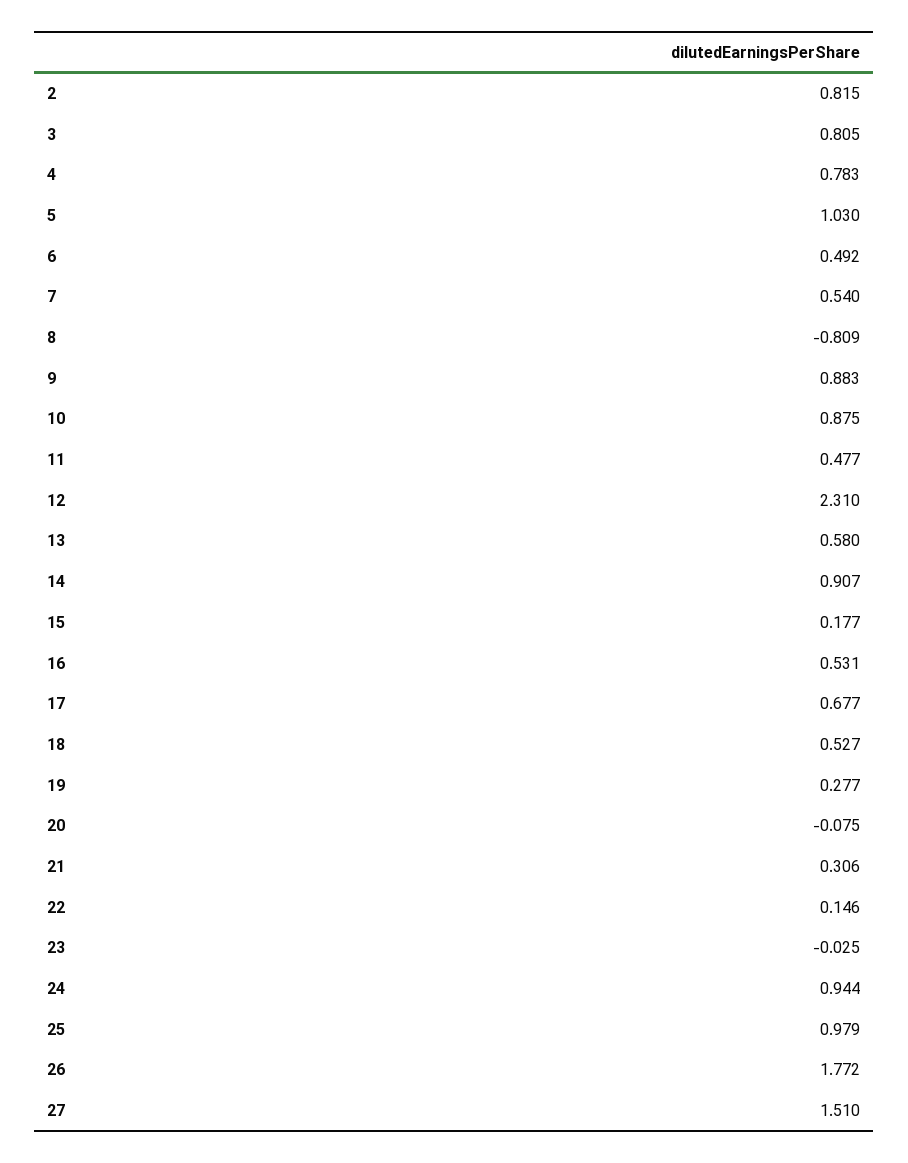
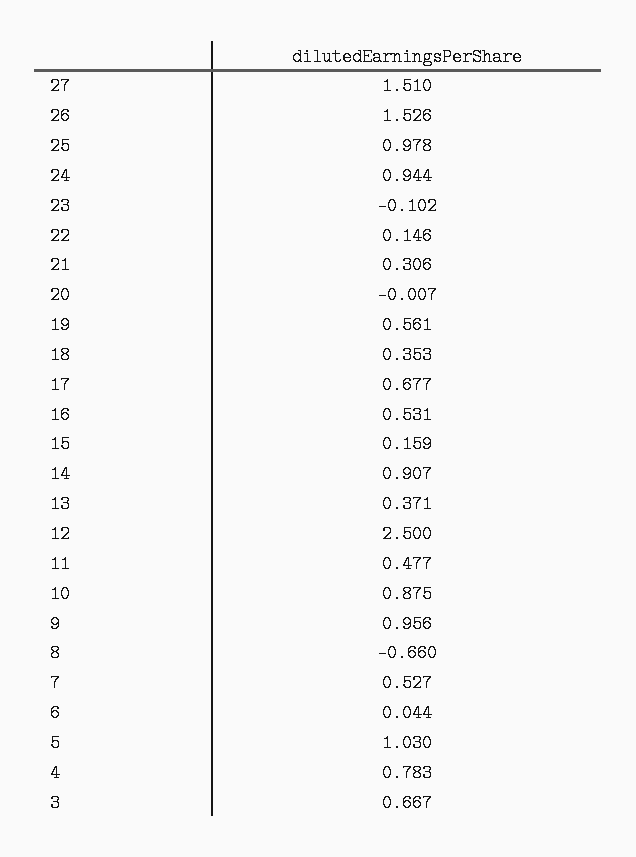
  {
-   "2": 0.815,
-   "3": 0.805,
+   "3": 0.667,
    "4": 0.783,
    "5": 1.03,
-   "6": 0.492,
+   "6": 0.044,
-   "7": 0.54,
+   "7": 0.527,
-   "8": -0.809,
+   "8": -0.66,
-   "9": 0.883,
+   "9": 0.956,
    "10": 0.875,
    "11": 0.477,
-   "12": 2.31,
+   "12": 2.5,
-   "13": 0.58,
+   "13": 0.371,
    "14": 0.907,
-   "15": 0.177,
+   "15": 0.159,
    "16": 0.531,
    "17": 0.677,
-   "18": 0.527,
+   "18": 0.353,
-   "19": 0.277,
+   "19": 0.561,
-   "20": -0.075,
+   "20": -0.007,
    "21": 0.306,
    "22": 0.146,
-   "23": -0.025,
+   "23": -0.102,
    "24": 0.944,
-   "25": 0.979,
+   "25": 0.978,
-   "26": 1.772,
+   "26": 1.526,
    "27": 1.51
  }

